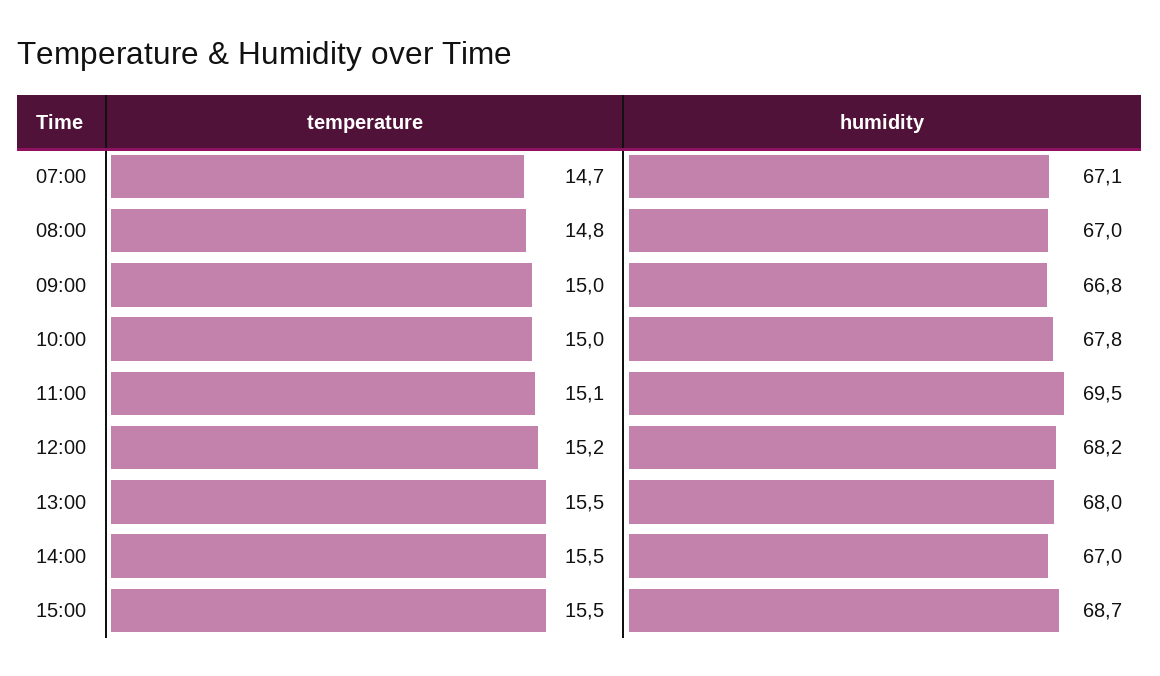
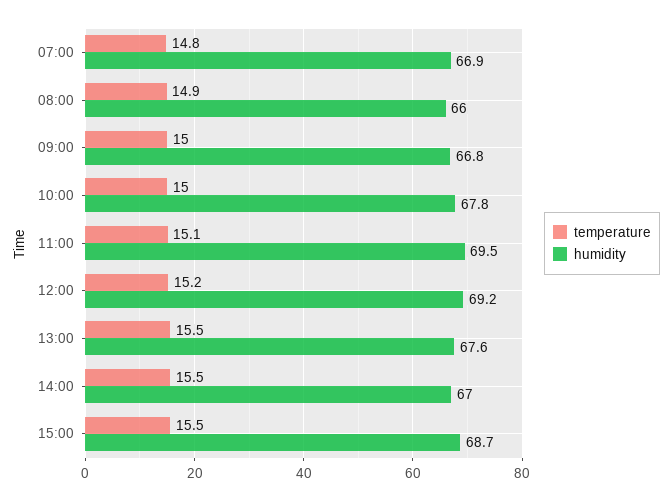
  {
    "temperature": {
-     "07:00": 14.7,
+     "07:00": 14.8,
-     "08:00": 14.8,
+     "08:00": 14.9,
      "09:00": 15,
      "10:00": 15,
      "11:00": 15.1,
      "12:00": 15.2,
      "13:00": 15.5,
      "14:00": 15.5,
      "15:00": 15.5
    },
    "humidity": {
-     "07:00": 67.1,
+     "07:00": 66.9,
-     "08:00": 67,
+     "08:00": 66,
      "09:00": 66.8,
      "10:00": 67.8,
      "11:00": 69.5,
-     "12:00": 68.2,
+     "12:00": 69.2,
-     "13:00": 68,
+     "13:00": 67.6,
      "14:00": 67,
      "15:00": 68.7
    }
  }

